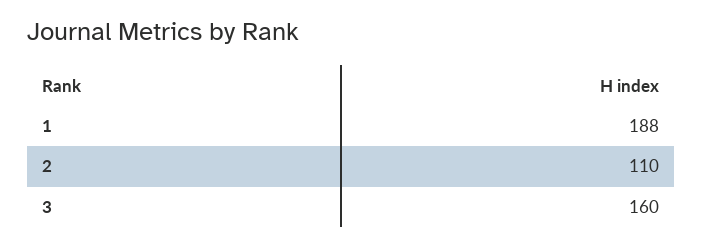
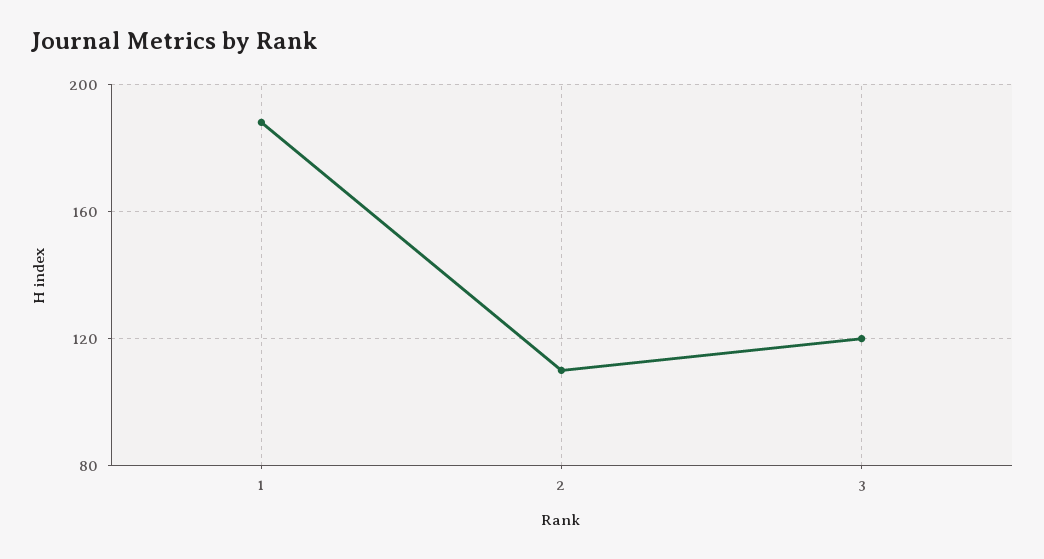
  {
    "1": 188,
    "2": 110,
-   "3": 160
+   "3": 120
  }

